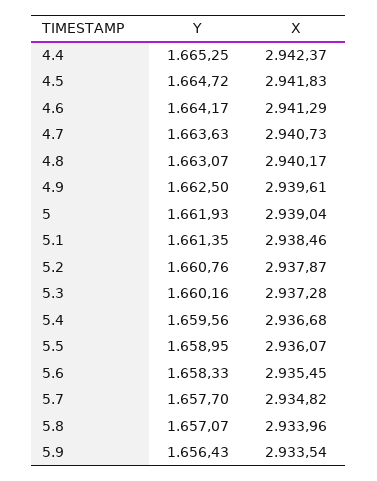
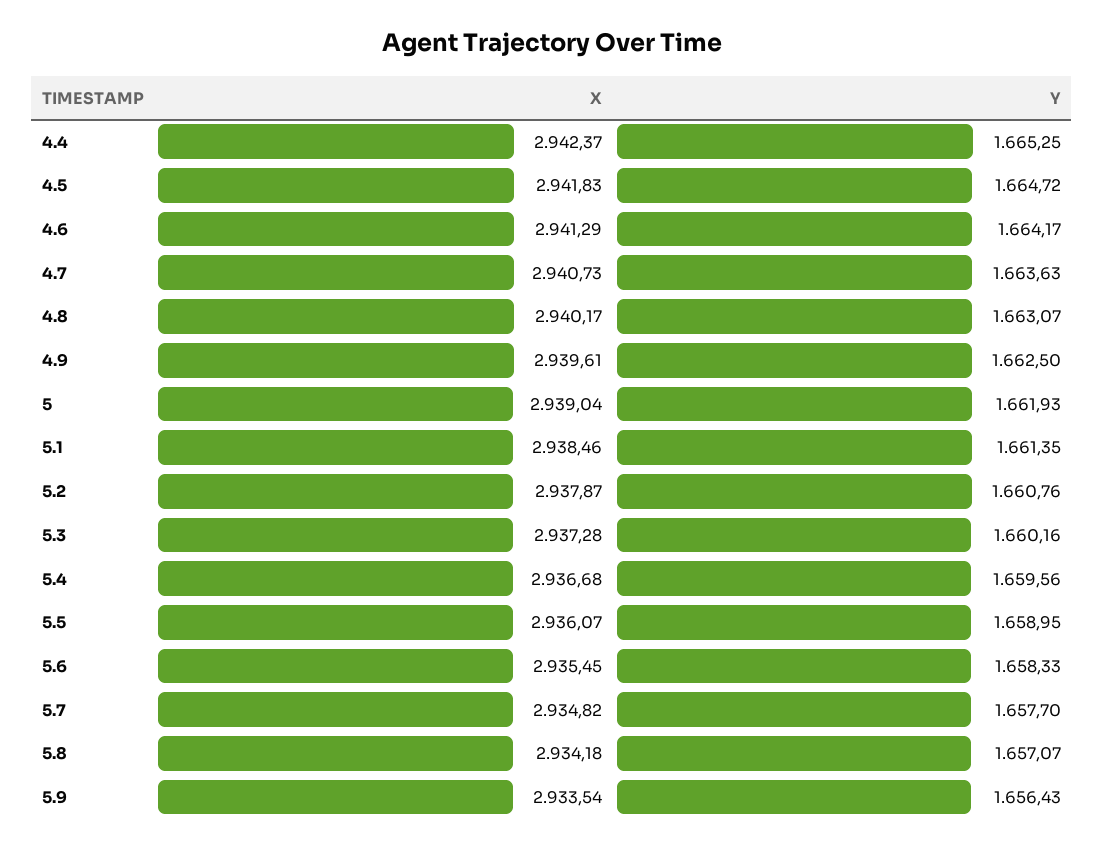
  {
    "Y": {
      "4.4": 1665.25,
      "4.5": 1664.72,
      "4.6": 1664.17,
      "4.7": 1663.63,
      "4.8": 1663.07,
      "4.9": 1662.5,
      "5": 1661.93,
      "5.1": 1661.35,
      "5.2": 1660.76,
      "5.3": 1660.16,
      "5.4": 1659.56,
      "5.5": 1658.95,
      "5.6": 1658.33,
      "5.7": 1657.7,
      "5.8": 1657.07,
      "5.9": 1656.43
    },
    "X": {
      "4.4": 2942.37,
      "4.5": 2941.83,
      "4.6": 2941.29,
      "4.7": 2940.73,
      "4.8": 2940.17,
      "4.9": 2939.61,
      "5": 2939.04,
      "5.1": 2938.46,
      "5.2": 2937.87,
      "5.3": 2937.28,
      "5.4": 2936.68,
      "5.5": 2936.07,
      "5.6": 2935.45,
      "5.7": 2934.82,
-     "5.8": 2933.96,
+     "5.8": 2934.18,
      "5.9": 2933.54
    }
  }

